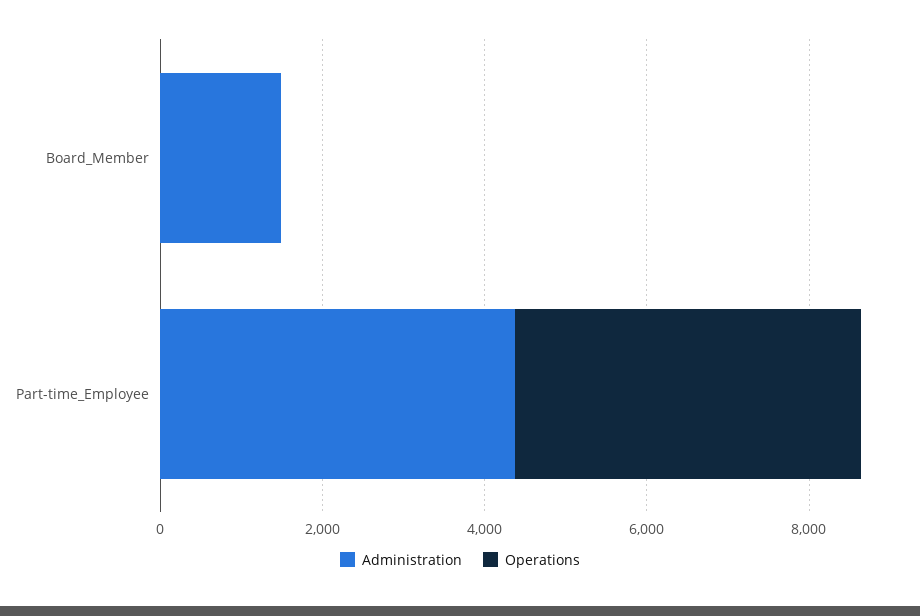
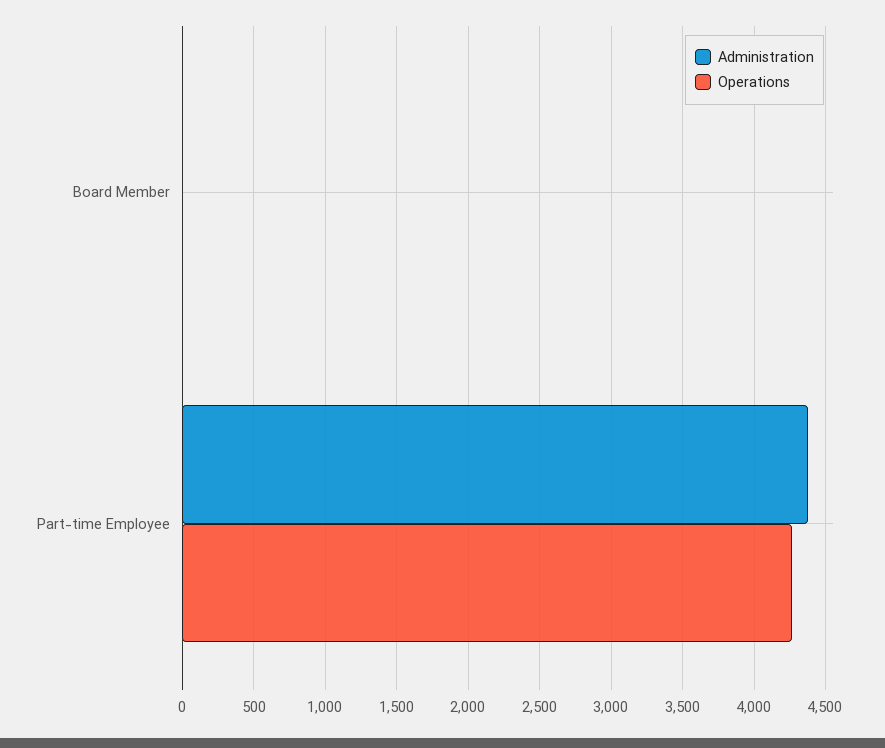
  {
    "Administration": {
-     "Board_Member": 1500,
+     "Board_Member": 0,
      "Part-time_Employee": 4400
    },
    "Operations": {
      "Board_Member": 0,
      "Part-time_Employee": 4250
    }
  }

